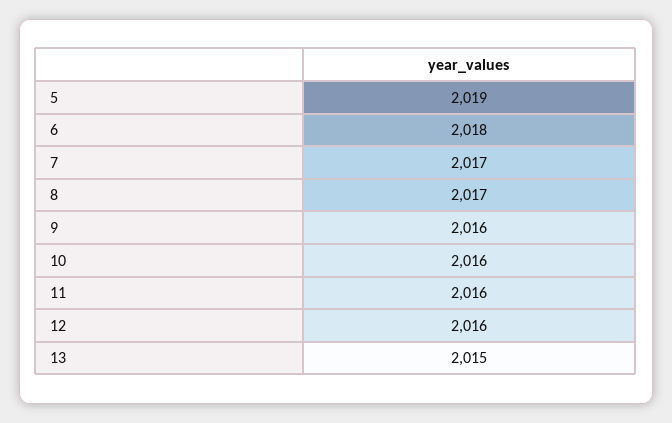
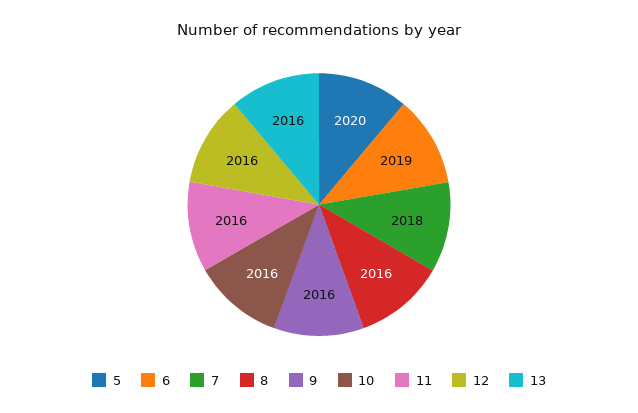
  {
-   "5": 2019,
+   "5": 2020,
-   "6": 2018,
+   "6": 2019,
-   "7": 2017,
+   "7": 2018,
-   "8": 2017,
+   "8": 2016,
    "9": 2016,
    "10": 2016,
    "11": 2016,
    "12": 2016,
-   "13": 2015
+   "13": 2016
  }

